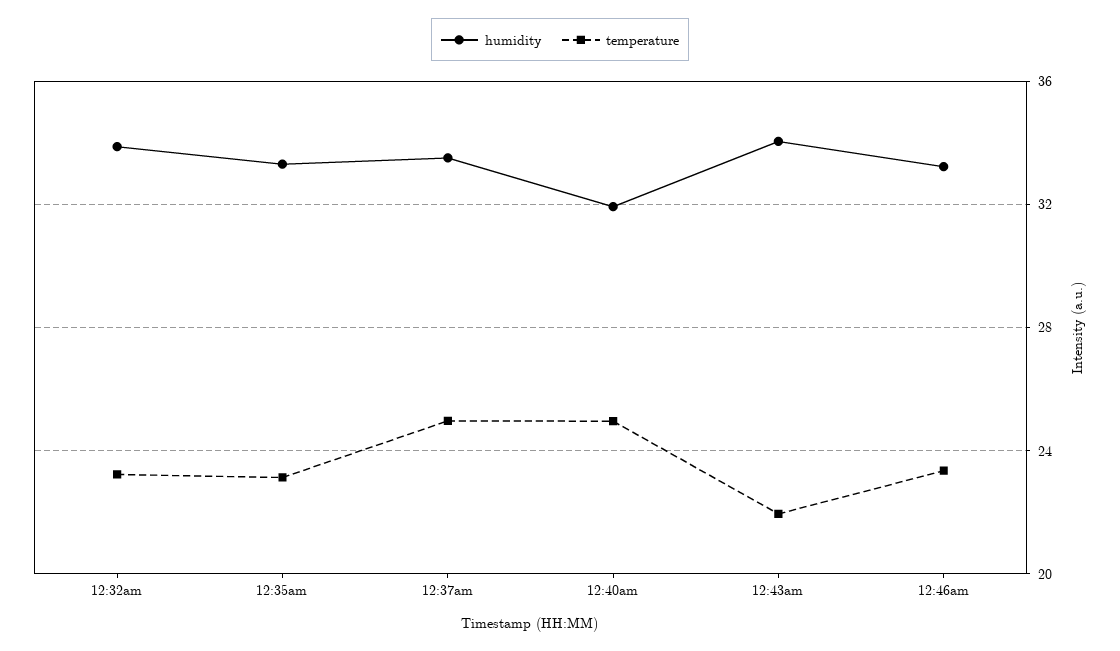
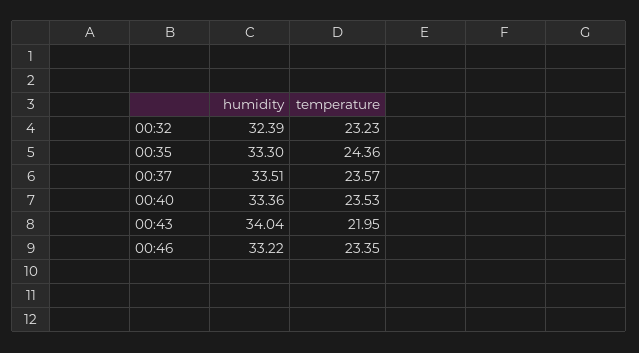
  {
    "humidity": {
-     "12:32am": 34,
+     "12:32am": 32.39,
      "12:35am": 33.3,
      "12:37am": 33.51,
-     "12:40am": 32,
+     "12:40am": 33.36,
      "12:43am": 34.04,
      "12:46am": 33.22
    },
    "temperature": {
      "12:32am": 23.23,
-     "12:35am": 23,
+     "12:35am": 24.36,
-     "12:37am": 25,
+     "12:37am": 23.57,
-     "12:40am": 25,
+     "12:40am": 23.53,
      "12:43am": 21.95,
      "12:46am": 23.35
    }
  }

